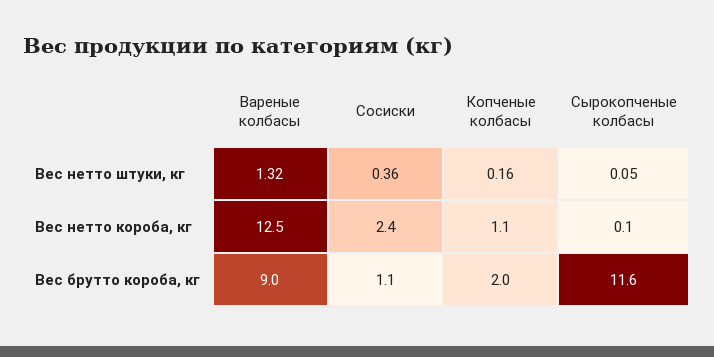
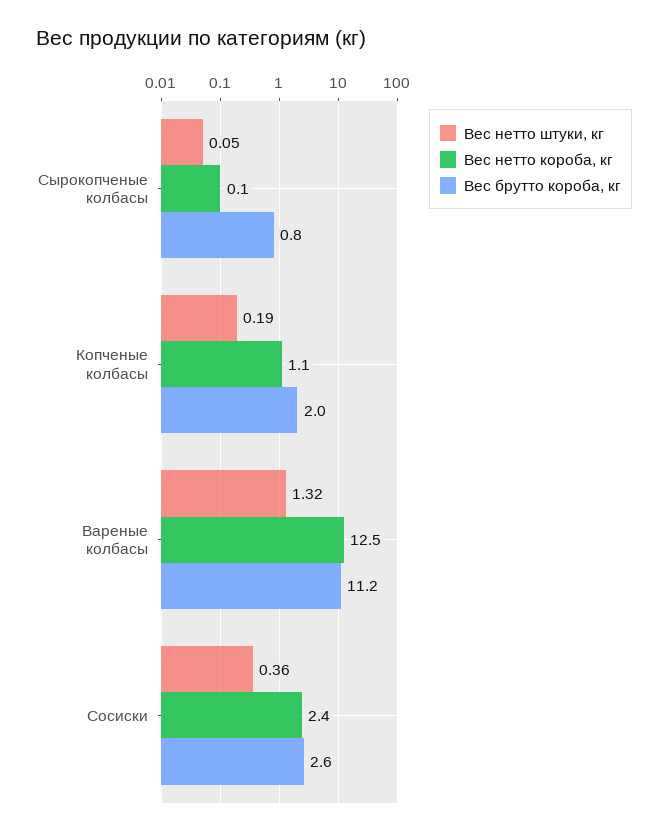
  {
    "Вес нетто штуки, кг": {
      "Вареные колбасы": 1.32,
      "Сосиски": 0.36,
-     "Копченые колбасы": 0.16,
+     "Копченые колбасы": 0.19,
      "Сырокопченые колбасы": 0.05
    },
    "Вес нетто короба, кг": {
      "Вареные колбасы": 12.5,
      "Сосиски": 2.4,
      "Копченые колбасы": 1.1,
      "Сырокопченые колбасы": 0.1
    },
    "Вес брутто короба, кг": {
-     "Вареные колбасы": 9,
+     "Вареные колбасы": 11.2,
-     "Сосиски": 1.1,
+     "Сосиски": 2.6,
      "Копченые колбасы": 2,
-     "Сырокопченые колбасы": 11.6
+     "Сырокопченые колбасы": 0.8
    }
  }

